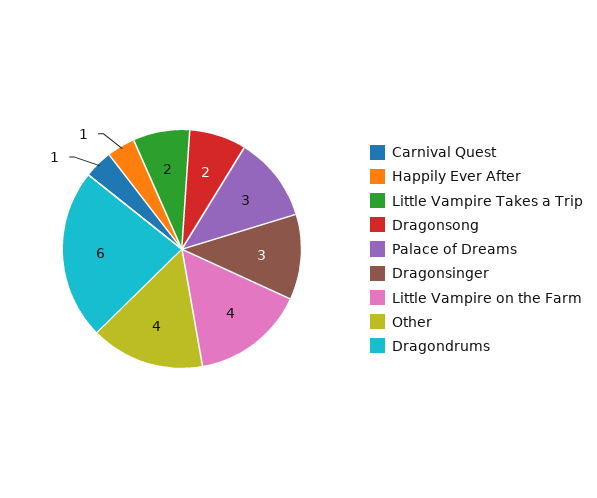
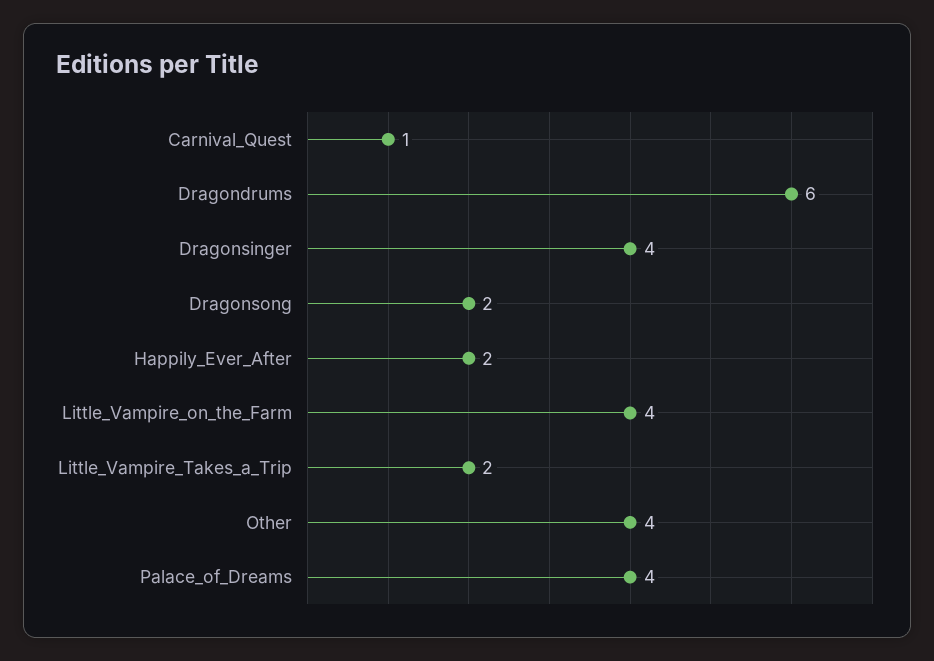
  {
    "Carnival Quest": 1,
-   "Happily Ever After": 1,
+   "Happily Ever After": 2,
    "Little Vampire Takes a Trip": 2,
    "Dragonsong": 2,
-   "Palace of Dreams": 3,
+   "Palace of Dreams": 4,
-   "Dragonsinger": 3,
+   "Dragonsinger": 4,
    "Little Vampire on the Farm": 4,
    "Other": 4,
    "Dragondrums": 6
  }

